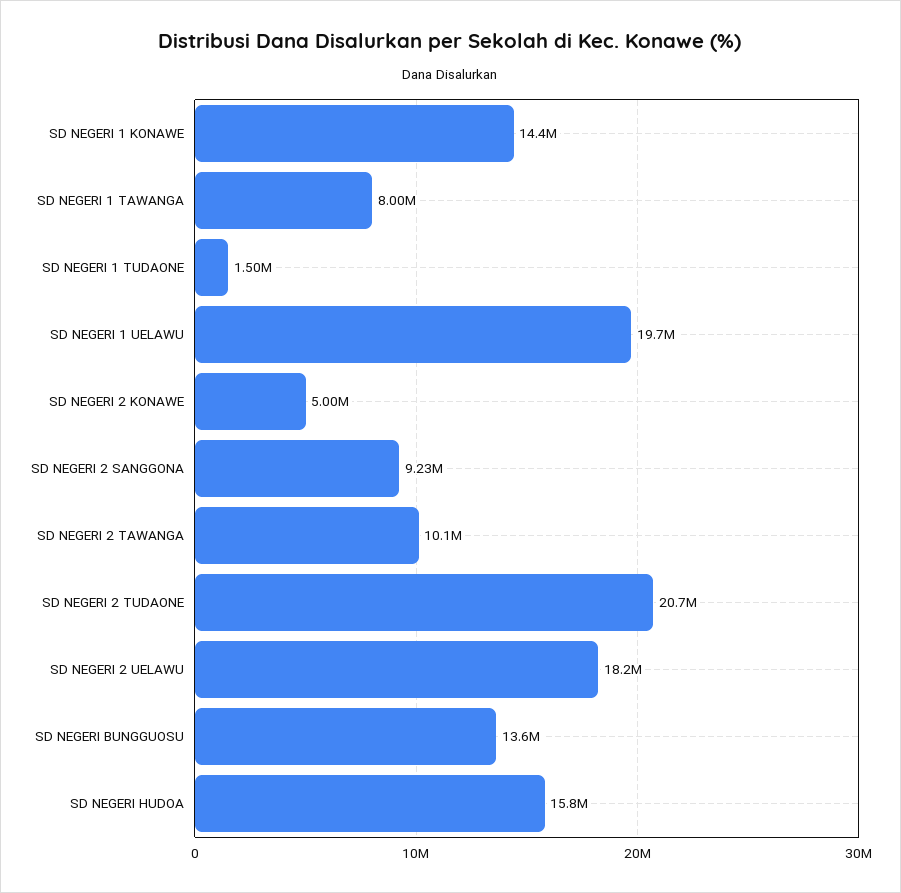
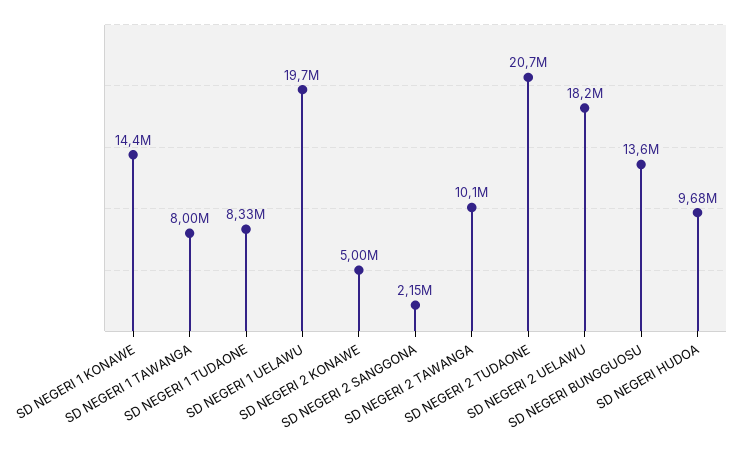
  {
    "SD NEGERI 1 KONAWE": 14400000,
    "SD NEGERI 1 TAWANGA": 8000000,
-   "SD NEGERI 1 TUDAONE": 1500000,
+   "SD NEGERI 1 TUDAONE": 8330000,
    "SD NEGERI 1 UELAWU": 19700000,
    "SD NEGERI 2 KONAWE": 5000000,
-   "SD NEGERI 2 SANGGONA": 9230000,
+   "SD NEGERI 2 SANGGONA": 2150000,
    "SD NEGERI 2 TAWANGA": 10100000,
    "SD NEGERI 2 TUDAONE": 20700000,
    "SD NEGERI 2 UELAWU": 18200000,
    "SD NEGERI BUNGGUOSU": 13600000,
-   "SD NEGERI HUDOA": 15800000
+   "SD NEGERI HUDOA": 9680000
  }

